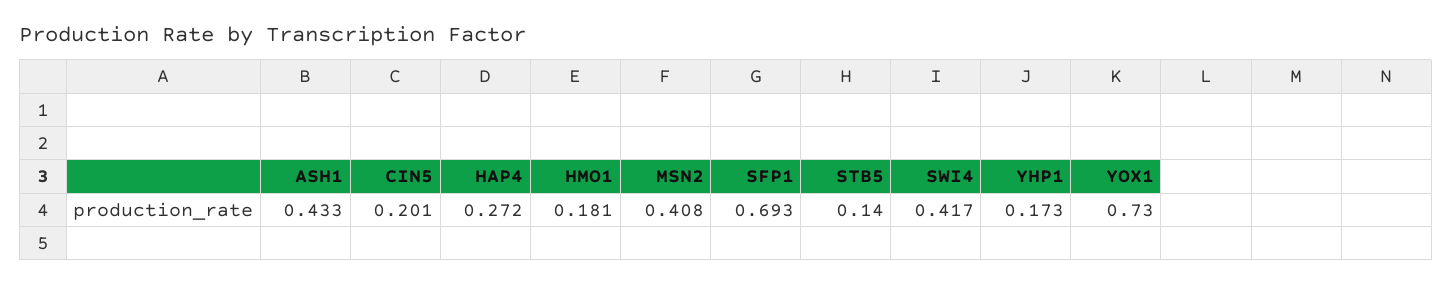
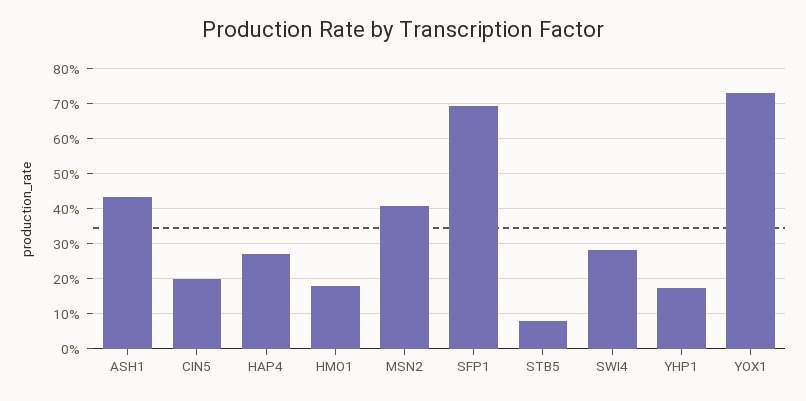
  {
    "ASH1": 0.433,
    "CIN5": 0.201,
    "HAP4": 0.272,
    "HMO1": 0.181,
    "MSN2": 0.408,
    "SFP1": 0.693,
-   "STB5": 0.14,
+   "STB5": 0.08,
-   "SWI4": 0.417,
+   "SWI4": 0.28,
    "YHP1": 0.173,
    "YOX1": 0.73
  }

